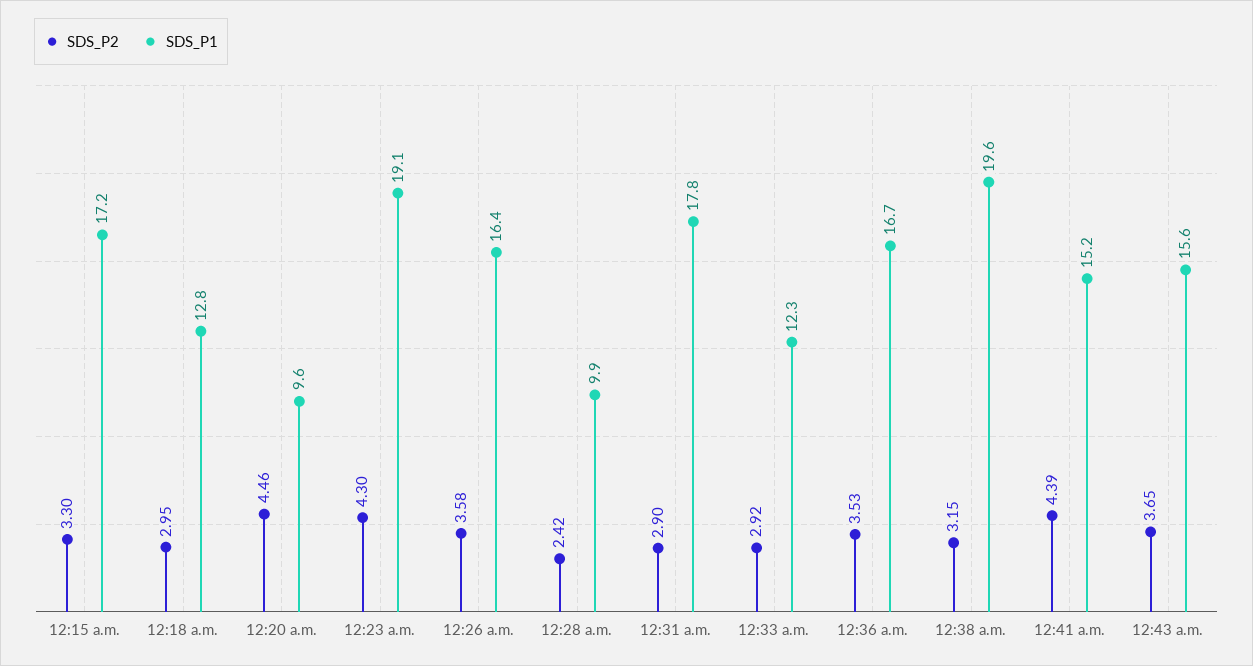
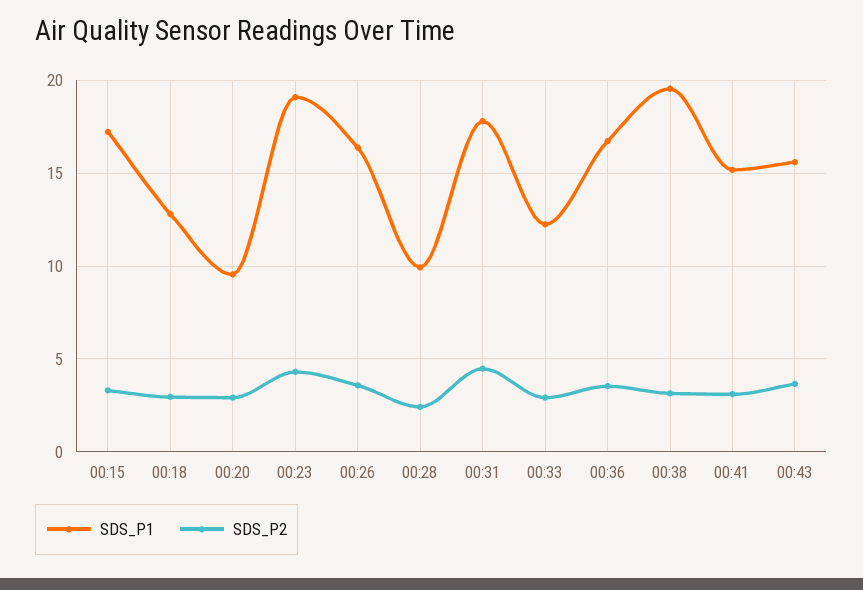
  {
    "SDS_P2": {
      "12:15 a.m.": 3.3,
      "12:18 a.m.": 2.95,
-     "12:20 a.m.": 4.46,
+     "12:20 a.m.": 3,
      "12:23 a.m.": 4.3,
      "12:26 a.m.": 3.58,
      "12:28 a.m.": 2.42,
-     "12:31 a.m.": 2.9,
+     "12:31 a.m.": 4.5,
      "12:33 a.m.": 2.92,
      "12:36 a.m.": 3.53,
      "12:38 a.m.": 3.15,
-     "12:41 a.m.": 4.39,
+     "12:41 a.m.": 3,
      "12:43 a.m.": 3.65
    },
    "SDS_P1": {
      "12:15 a.m.": 17.2,
      "12:18 a.m.": 12.8,
      "12:20 a.m.": 9.6,
      "12:23 a.m.": 19.1,
      "12:26 a.m.": 16.4,
      "12:28 a.m.": 9.9,
      "12:31 a.m.": 17.8,
      "12:33 a.m.": 12.3,
      "12:36 a.m.": 16.7,
      "12:38 a.m.": 19.6,
      "12:41 a.m.": 15.2,
      "12:43 a.m.": 15.6
    }
  }

